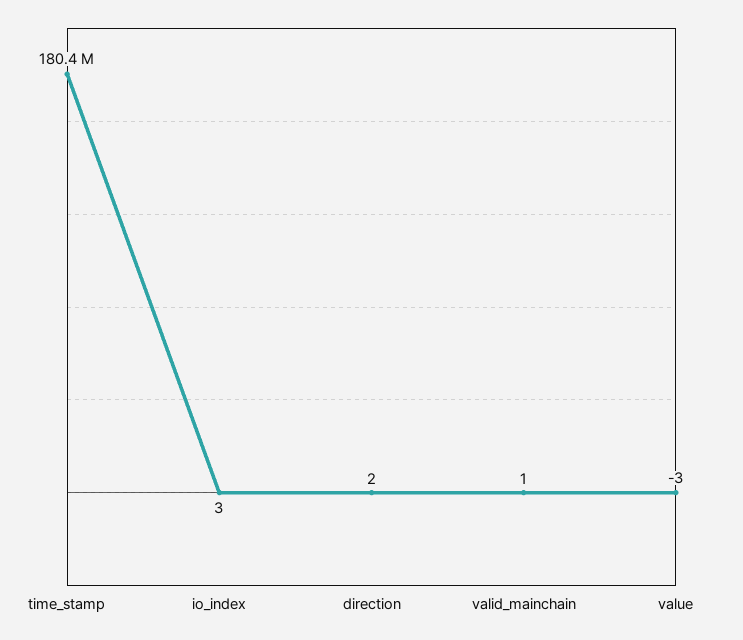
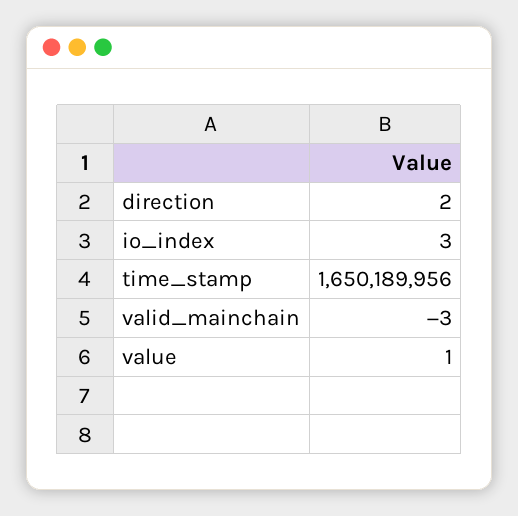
  {
-   "time_stamp": 180400000,
+   "time_stamp": 1650189956,
    "io_index": 3,
    "direction": 2,
-   "valid_mainchain": 1,
+   "valid_mainchain": -3,
-   "value": -3
+   "value": 1
  }

